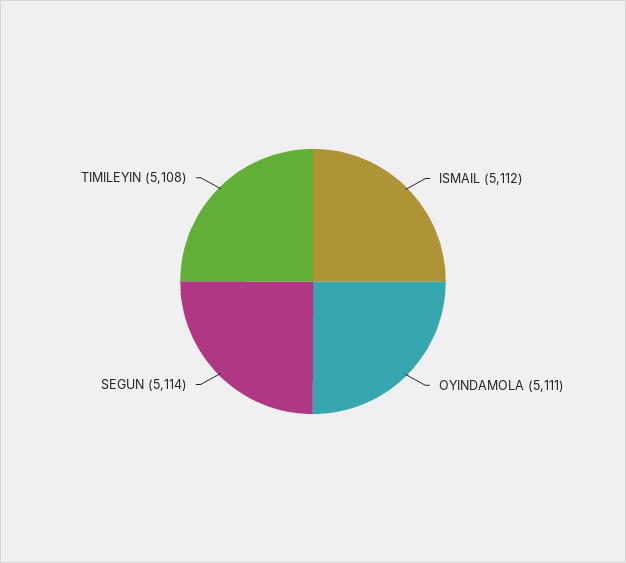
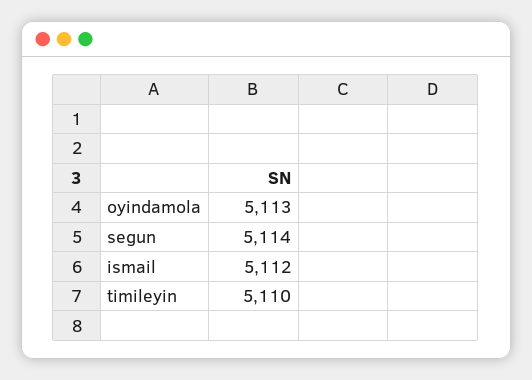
  {
    "ISMAIL": 5112,
-   "OYINDAMOLA": 5111,
+   "OYINDAMOLA": 5113,
    "SEGUN": 5114,
-   "TIMILEYIN": 5108
+   "TIMILEYIN": 5110
  }

